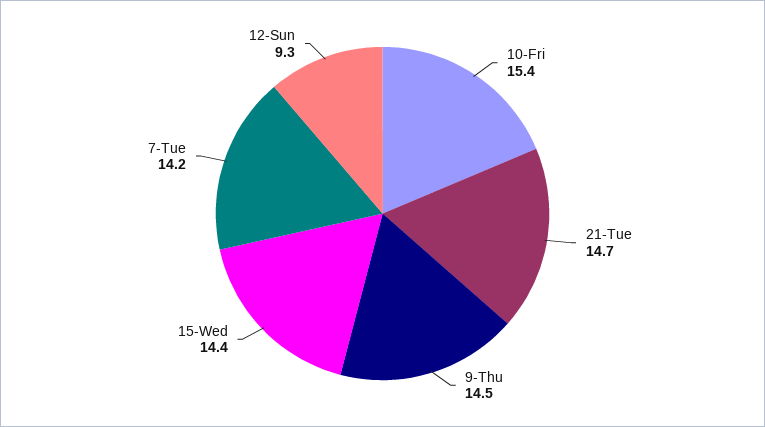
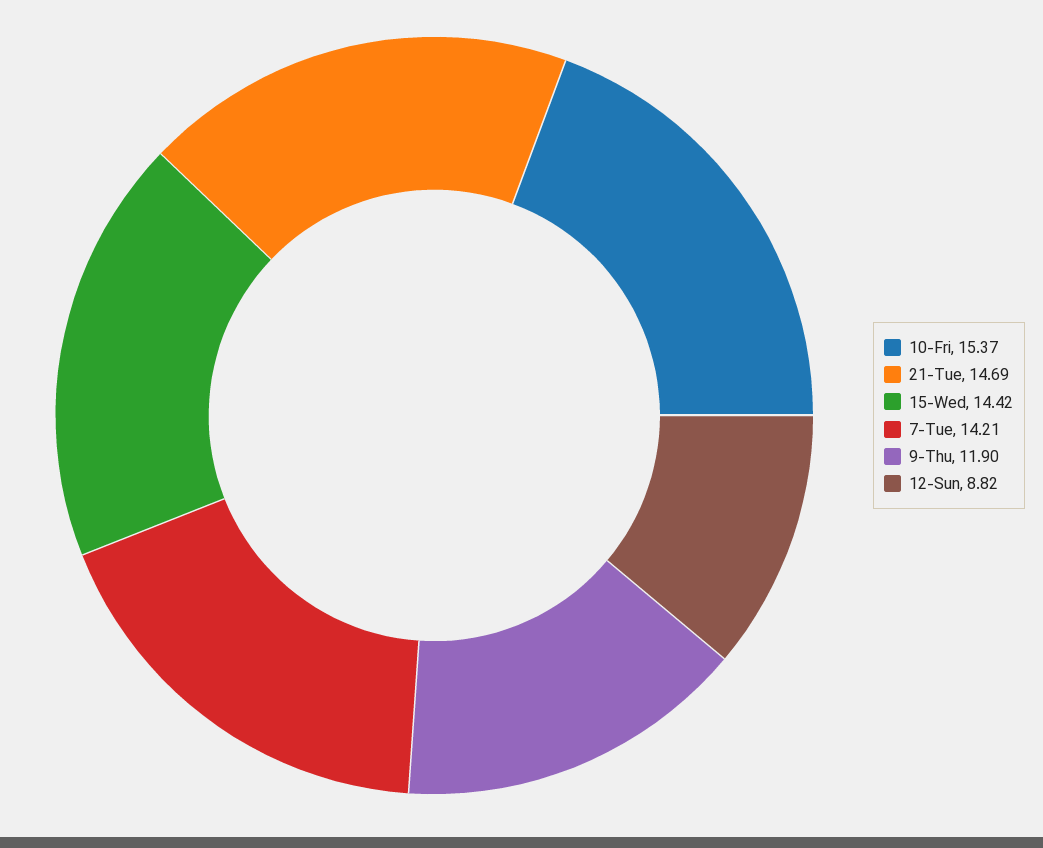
  {
    "10-Fri": 15.37,
    "21-Tue": 14.69,
-   "9-Thu": 14.5,
+   "9-Thu": 11.9,
    "15-Wed": 14.42,
    "7-Tue": 14.21,
-   "12-Sun": 9.3
+   "12-Sun": 8.82
  }

